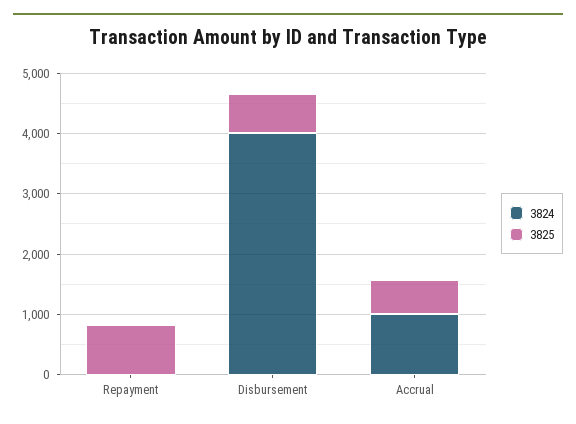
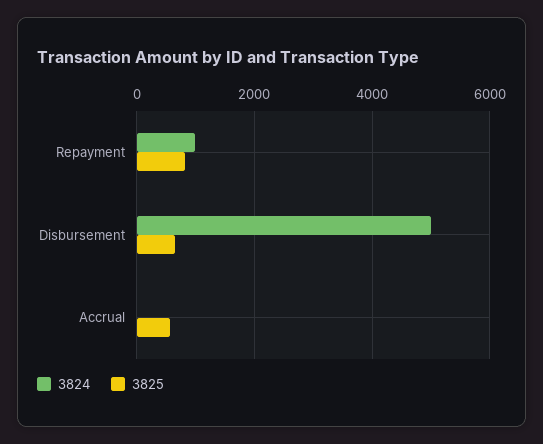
  {
    "3824": {
-     "Repayment": 0,
+     "Repayment": 1000,
-     "Disbursement": 4000,
+     "Disbursement": 5000,
-     "Accrual": 1000
+     "Accrual": 0
    },
    "3825": {
      "Repayment": 800,
      "Disbursement": 600,
      "Accrual": 600
    }
  }

